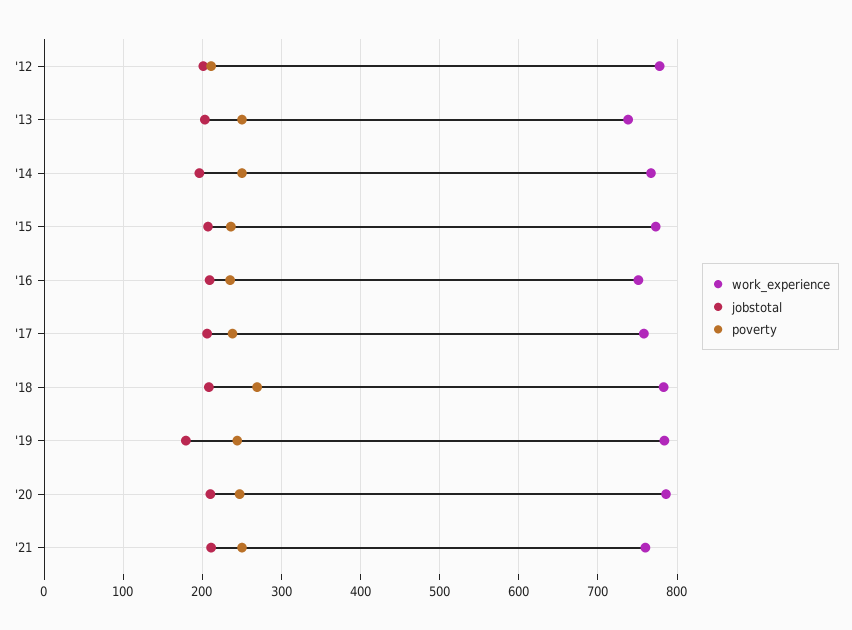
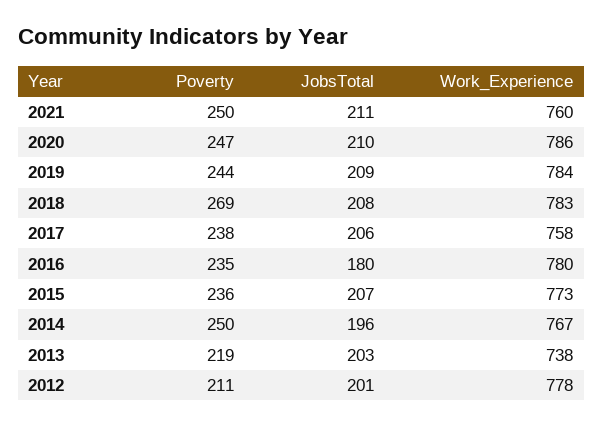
  {
    "work_experience": {
      "'12": 778,
      "'13": 738,
      "'14": 767,
      "'15": 773,
-     "'16": 750,
+     "'16": 780,
      "'17": 758,
      "'18": 783,
      "'19": 784,
      "'20": 786,
      "'21": 760
    },
    "jobstotal": {
      "'12": 201,
      "'13": 203,
      "'14": 196,
      "'15": 207,
-     "'16": 210,
+     "'16": 180,
      "'17": 206,
      "'18": 208,
-     "'19": 180,
+     "'19": 209,
      "'20": 210,
      "'21": 211
    },
    "poverty": {
      "'12": 211,
-     "'13": 250,
+     "'13": 219,
      "'14": 250,
      "'15": 236,
      "'16": 235,
      "'17": 238,
      "'18": 269,
      "'19": 244,
      "'20": 247,
      "'21": 250
    }
  }

